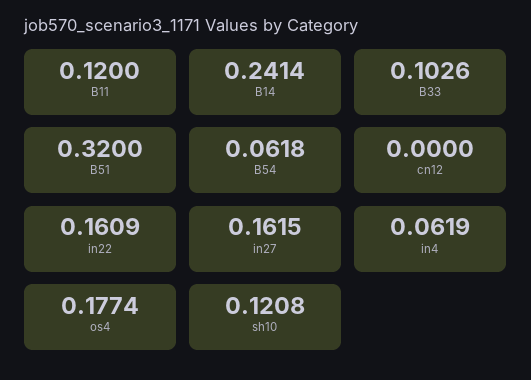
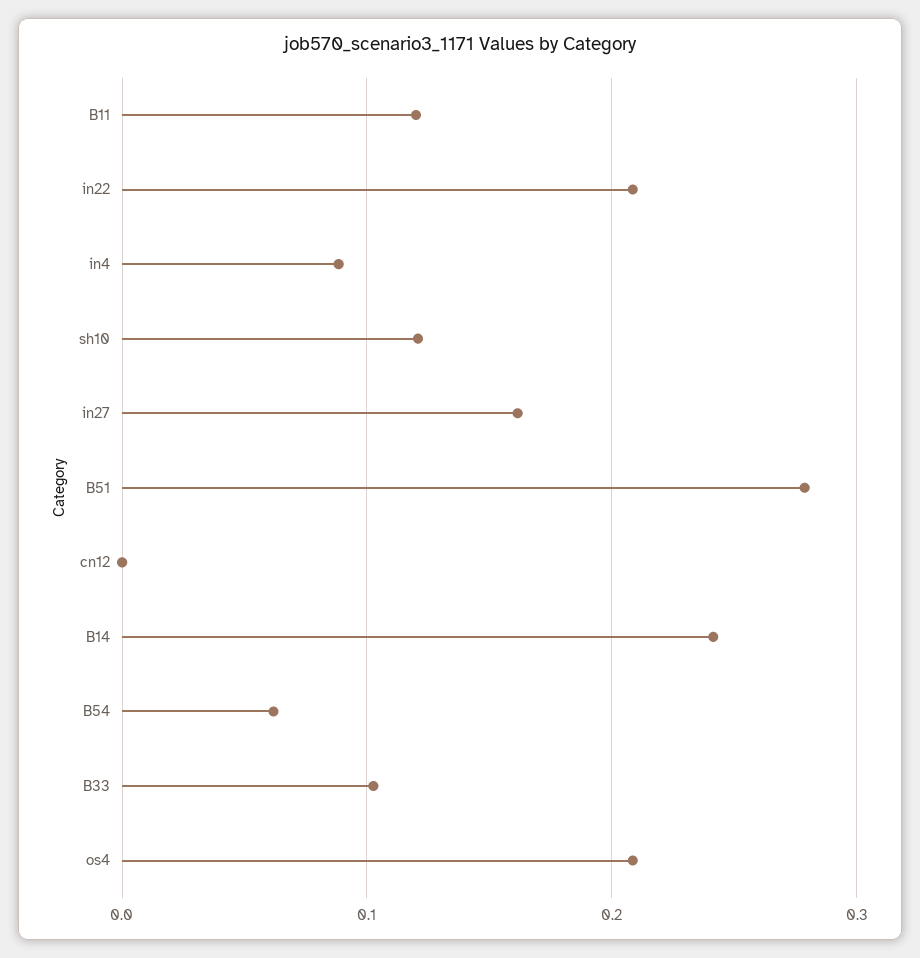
  {
    "B11": 0.12,
    "B14": 0.2414,
    "B33": 0.1026,
-   "B51": 0.32,
+   "B51": 0.28,
    "B54": 0.0618,
    "cn12": 0,
-   "in22": 0.1609,
+   "in22": 0.21,
    "in27": 0.1615,
-   "in4": 0.0619,
+   "in4": 0.09,
-   "os4": 0.1774,
+   "os4": 0.21,
    "sh10": 0.1208
  }

